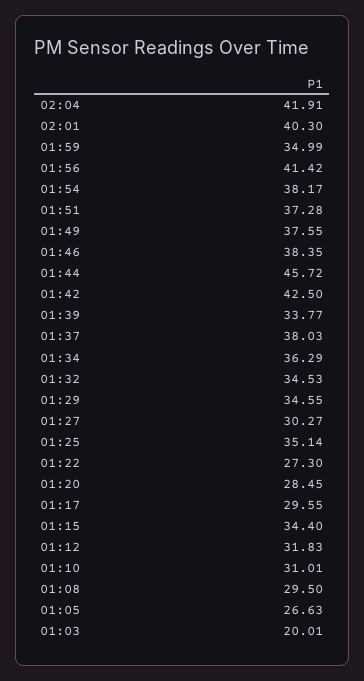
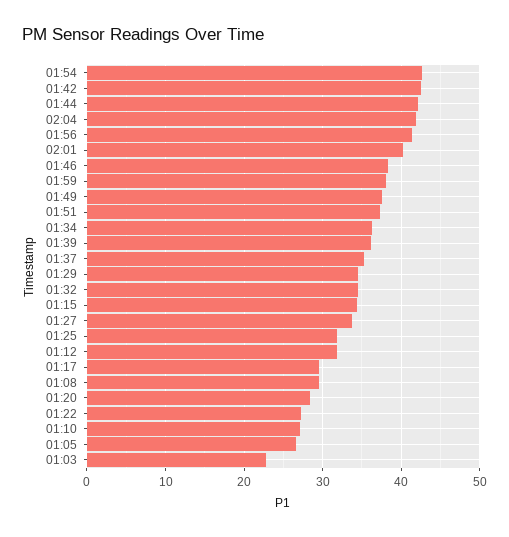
  {
    "02:04": 41.91,
    "02:01": 40.3,
-   "01:59": 34.99,
+   "01:59": 38,
    "01:56": 41.42,
-   "01:54": 38.17,
+   "01:54": 43,
    "01:51": 37.28,
    "01:49": 37.55,
    "01:46": 38.35,
-   "01:44": 45.72,
+   "01:44": 42,
    "01:42": 42.5,
-   "01:39": 33.77,
+   "01:39": 36,
-   "01:37": 38.03,
+   "01:37": 35,
    "01:34": 36.29,
    "01:32": 34.53,
    "01:29": 34.55,
-   "01:27": 30.27,
+   "01:27": 34,
-   "01:25": 35.14,
+   "01:25": 32,
    "01:22": 27.3,
    "01:20": 28.45,
    "01:17": 29.55,
    "01:15": 34.4,
    "01:12": 31.83,
-   "01:10": 31.01,
+   "01:10": 27,
    "01:08": 29.5,
    "01:05": 26.63,
-   "01:03": 20.01
+   "01:03": 23
  }

